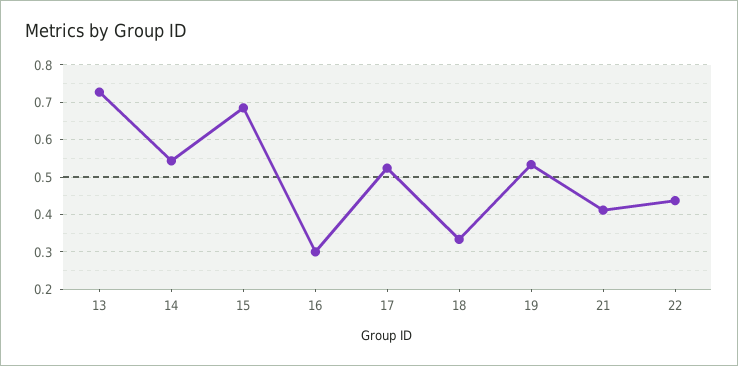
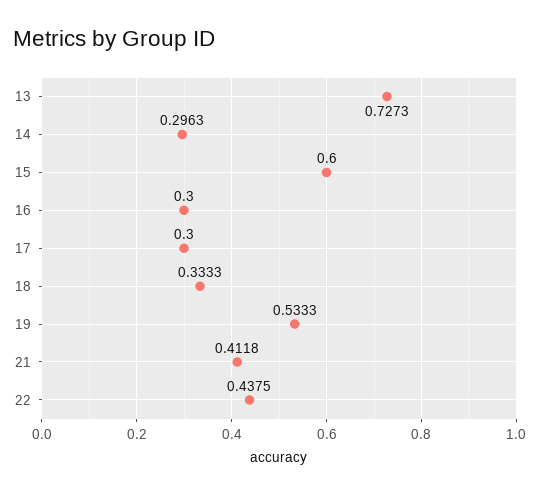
  {
    "13": 0.7273,
-   "14": 0.54,
+   "14": 0.2963,
-   "15": 0.68,
+   "15": 0.6,
    "16": 0.3,
-   "17": 0.52,
+   "17": 0.3,
    "18": 0.3333,
    "19": 0.5333,
    "21": 0.4118,
    "22": 0.4375
  }

